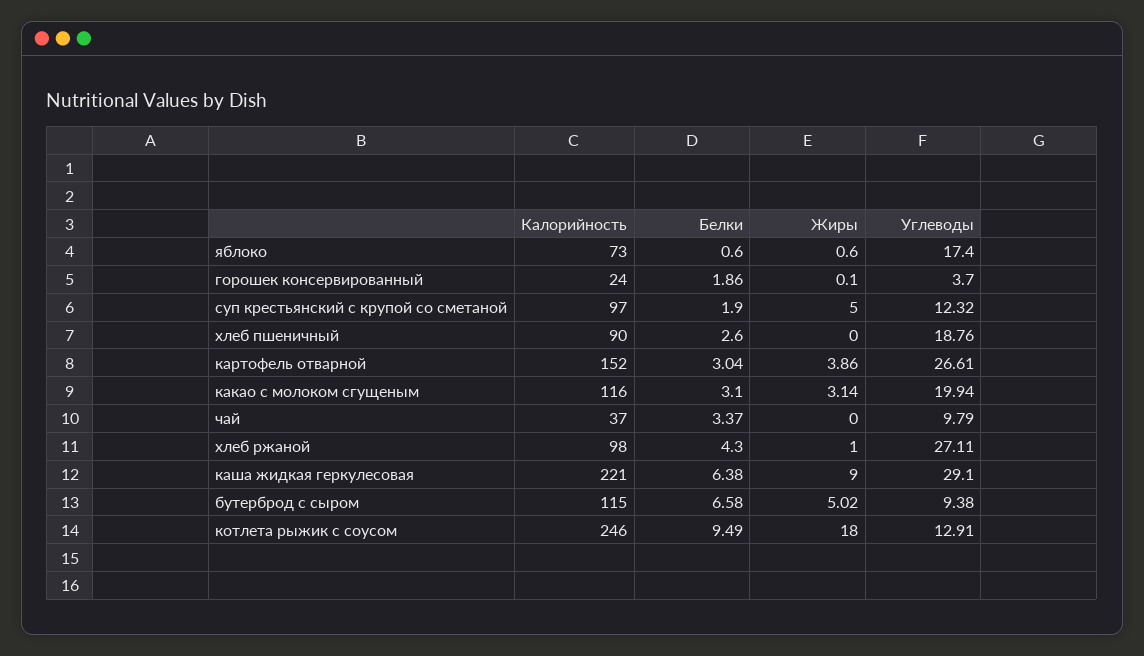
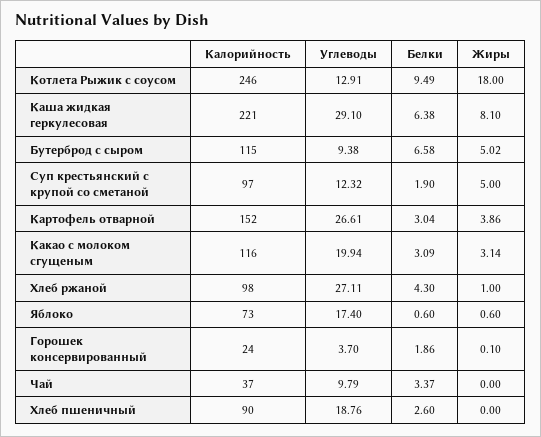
  {
    "Калорийность": {
      "яблоко": 73,
      "горошек консервированный": 24,
      "суп крестьянский с крупой со сметаной": 97,
      "хлеб пшеничный": 90,
      "картофель отварной": 152,
      "какао с молоком сгущеным": 116,
      "чай": 37,
      "хлеб ржаной": 98,
      "каша жидкая геркулесовая": 221,
      "бутерброд с сыром": 115,
      "котлета рыжик с соусом": 246
    },
    "Белки": {
      "яблоко": 0.6,
      "горошек консервированный": 1.86,
      "суп крестьянский с крупой со сметаной": 1.9,
      "хлеб пшеничный": 2.6,
      "картофель отварной": 3.04,
-     "какао с молоком сгущеным": 3.1,
+     "какао с молоком сгущеным": 3.09,
      "чай": 3.37,
      "хлеб ржаной": 4.3,
      "каша жидкая геркулесовая": 6.38,
      "бутерброд с сыром": 6.58,
      "котлета рыжик с соусом": 9.49
    },
    "Жиры": {
      "яблоко": 0.6,
      "горошек консервированный": 0.1,
      "суп крестьянский с крупой со сметаной": 5,
      "хлеб пшеничный": 0,
      "картофель отварной": 3.86,
      "какао с молоком сгущеным": 3.14,
      "чай": 0,
      "хлеб ржаной": 1,
-     "каша жидкая геркулесовая": 9,
+     "каша жидкая геркулесовая": 8.1,
      "бутерброд с сыром": 5.02,
      "котлета рыжик с соусом": 18
    },
    "Углеводы": {
      "яблоко": 17.4,
      "горошек консервированный": 3.7,
      "суп крестьянский с крупой со сметаной": 12.32,
      "хлеб пшеничный": 18.76,
      "картофель отварной": 26.61,
      "какао с молоком сгущеным": 19.94,
      "чай": 9.79,
      "хлеб ржаной": 27.11,
      "каша жидкая геркулесовая": 29.1,
      "бутерброд с сыром": 9.38,
      "котлета рыжик с соусом": 12.91
    }
  }

